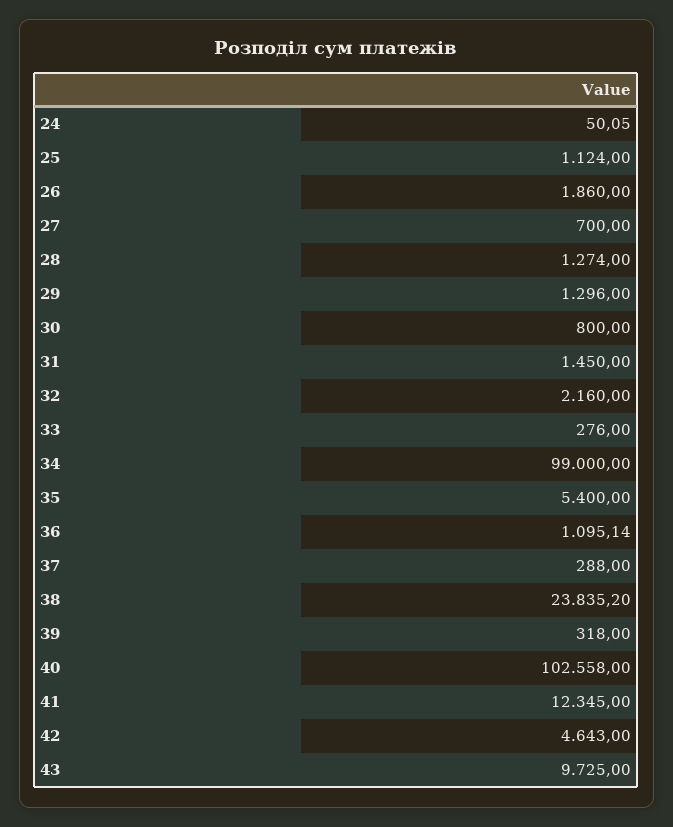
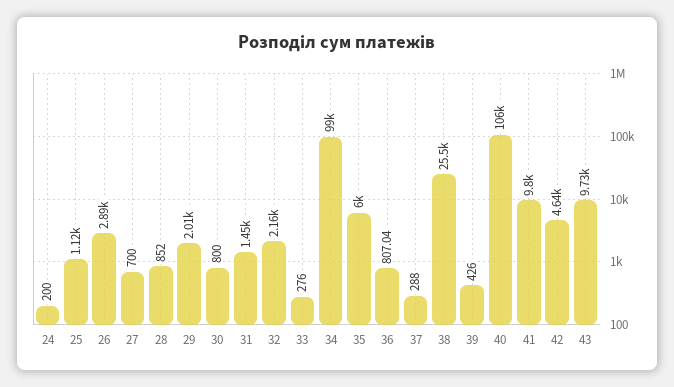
  {
-   "24": 50.05,
+   "24": 200,
    "25": 1124,
-   "26": 1860,
+   "26": 2890,
    "27": 700,
-   "28": 1274,
+   "28": 852,
-   "29": 1296,
+   "29": 2010,
    "30": 800,
    "31": 1450,
    "32": 2160,
    "33": 276,
    "34": 99000,
-   "35": 5400,
+   "35": 6000,
-   "36": 1095.14,
+   "36": 807.04,
    "37": 288,
-   "38": 23835.2,
+   "38": 25500,
-   "39": 318,
+   "39": 426,
-   "40": 102558,
+   "40": 106000,
-   "41": 12345,
+   "41": 9800,
    "42": 4643,
    "43": 9725
  }

